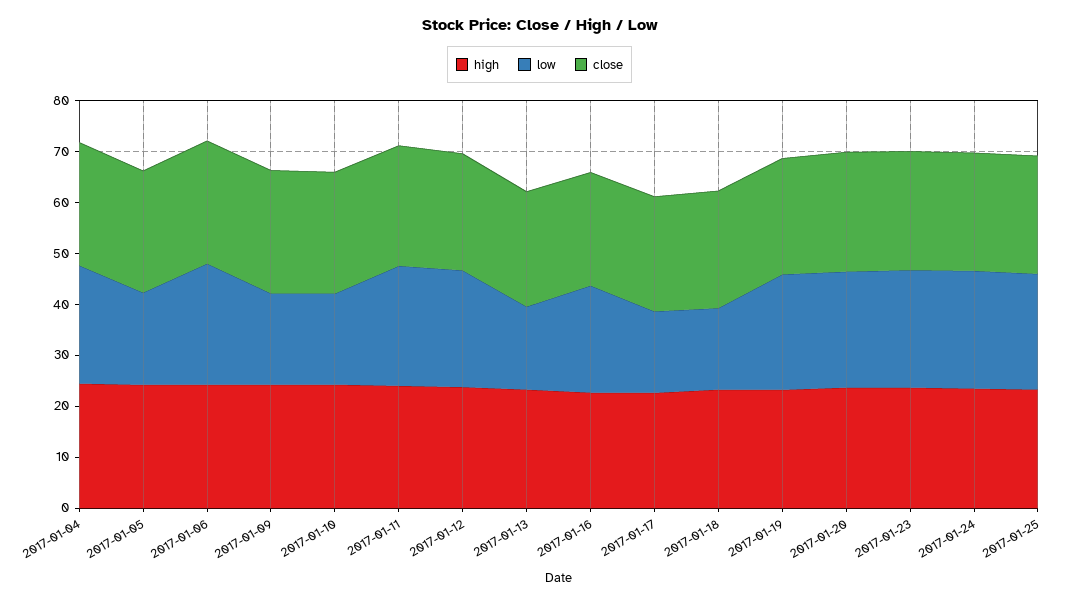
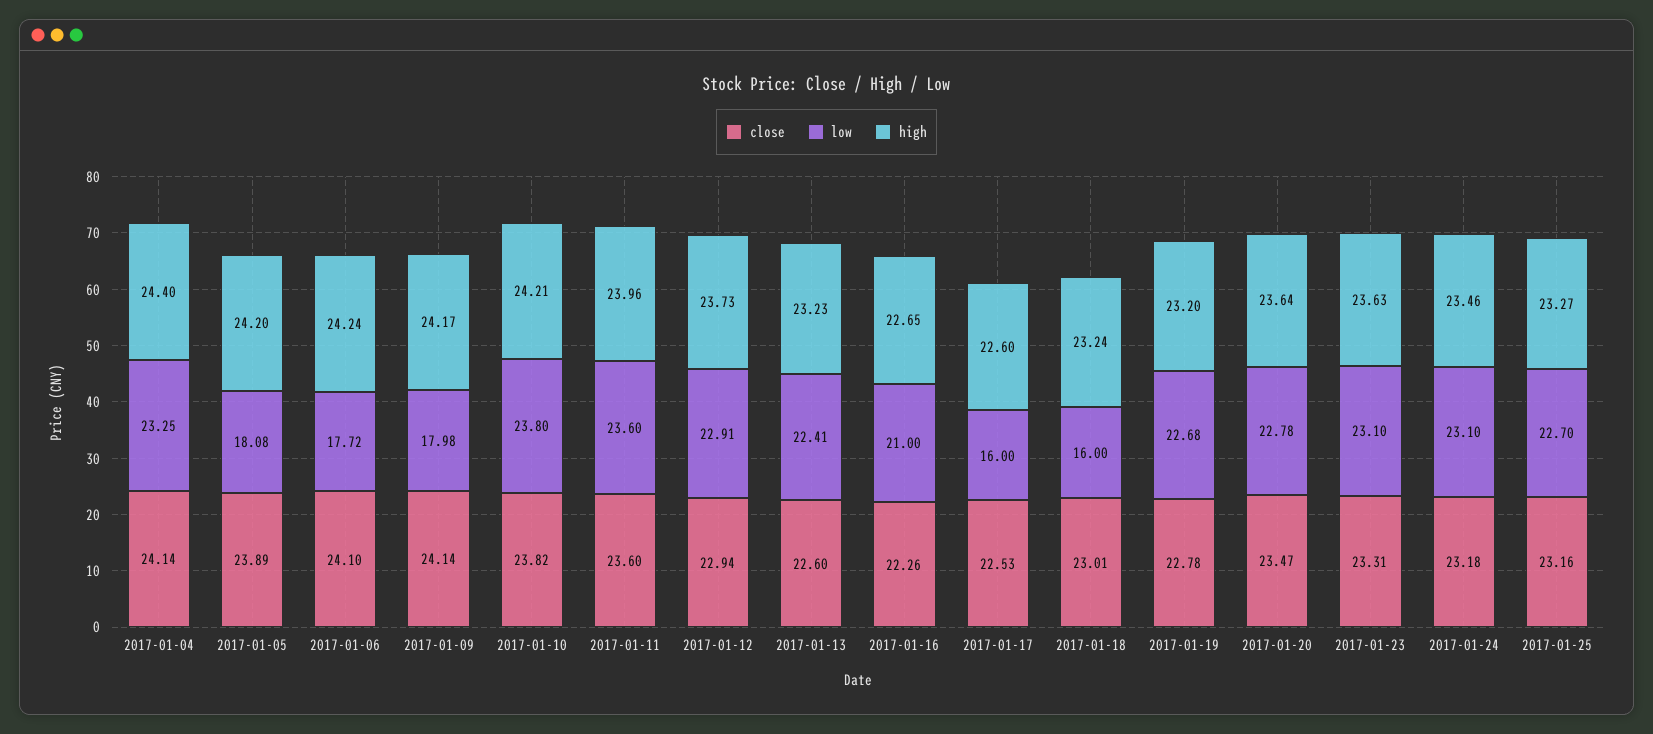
  {
    "high": {
      "2017-01-04": 24.4,
      "2017-01-05": 24.2,
      "2017-01-06": 24.24,
      "2017-01-09": 24.17,
      "2017-01-10": 24.21,
      "2017-01-11": 23.96,
      "2017-01-12": 23.73,
      "2017-01-13": 23.23,
      "2017-01-16": 22.65,
      "2017-01-17": 22.6,
      "2017-01-18": 23.24,
      "2017-01-19": 23.2,
      "2017-01-20": 23.64,
      "2017-01-23": 23.63,
      "2017-01-24": 23.46,
      "2017-01-25": 23.27
    },
    "low": {
      "2017-01-04": 23.25,
      "2017-01-05": 18.08,
-     "2017-01-06": 24,
+     "2017-01-06": 17.72,
      "2017-01-09": 17.98,
-     "2017-01-10": 18,
+     "2017-01-10": 23.8,
      "2017-01-11": 23.6,
      "2017-01-12": 22.91,
-     "2017-01-13": 16,
+     "2017-01-13": 22.41,
      "2017-01-16": 21,
      "2017-01-17": 16,
      "2017-01-18": 16,
      "2017-01-19": 22.68,
      "2017-01-20": 22.78,
      "2017-01-23": 23.1,
      "2017-01-24": 23.1,
      "2017-01-25": 22.7
    },
    "close": {
      "2017-01-04": 24.14,
      "2017-01-05": 23.89,
      "2017-01-06": 24.1,
      "2017-01-09": 24.14,
      "2017-01-10": 23.82,
      "2017-01-11": 23.6,
      "2017-01-12": 22.94,
      "2017-01-13": 22.6,
      "2017-01-16": 22.26,
      "2017-01-17": 22.53,
      "2017-01-18": 23.01,
      "2017-01-19": 22.78,
      "2017-01-20": 23.47,
      "2017-01-23": 23.31,
      "2017-01-24": 23.18,
      "2017-01-25": 23.16
    }
  }

